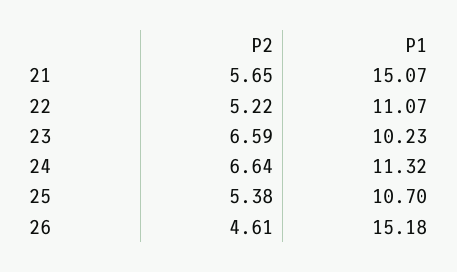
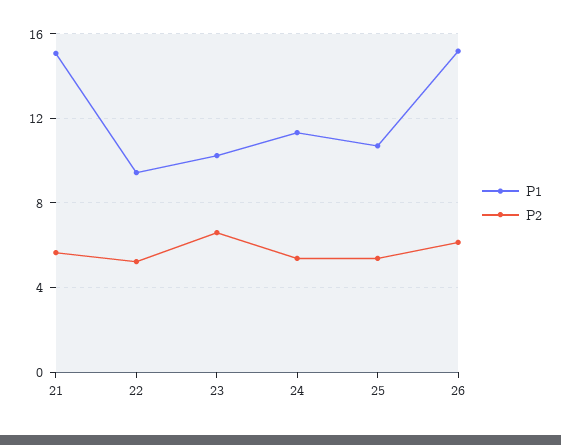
  {
    "P2": {
      "21": 5.65,
      "22": 5.22,
      "23": 6.59,
-     "24": 6.64,
+     "24": 5.5,
      "25": 5.38,
-     "26": 4.61
+     "26": 6
    },
    "P1": {
      "21": 15.07,
-     "22": 11.07,
+     "22": 9.5,
      "23": 10.23,
      "24": 11.32,
      "25": 10.7,
      "26": 15.18
    }
  }

